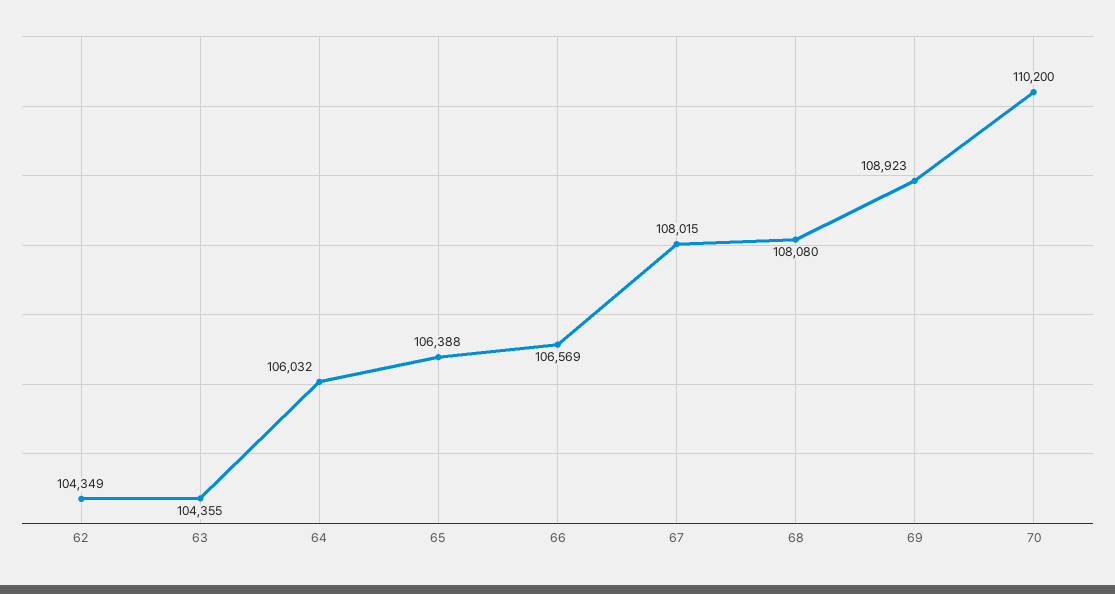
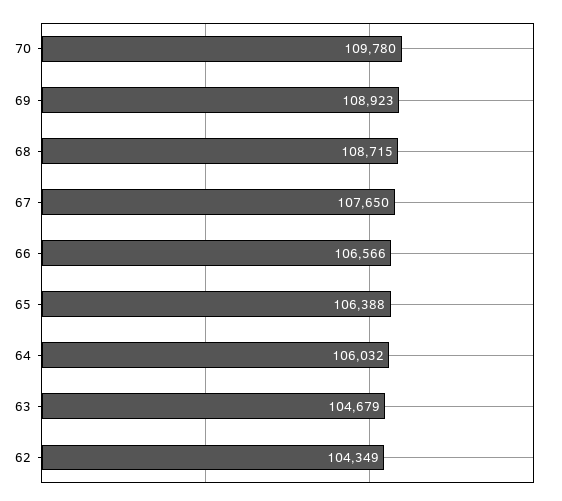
  {
    "62": 104349,
-   "63": 104355,
+   "63": 104679,
    "64": 106032,
    "65": 106388,
-   "66": 106569,
+   "66": 106566,
-   "67": 108015,
+   "67": 107650,
-   "68": 108080,
+   "68": 108715,
    "69": 108923,
-   "70": 110200
+   "70": 109780
  }

